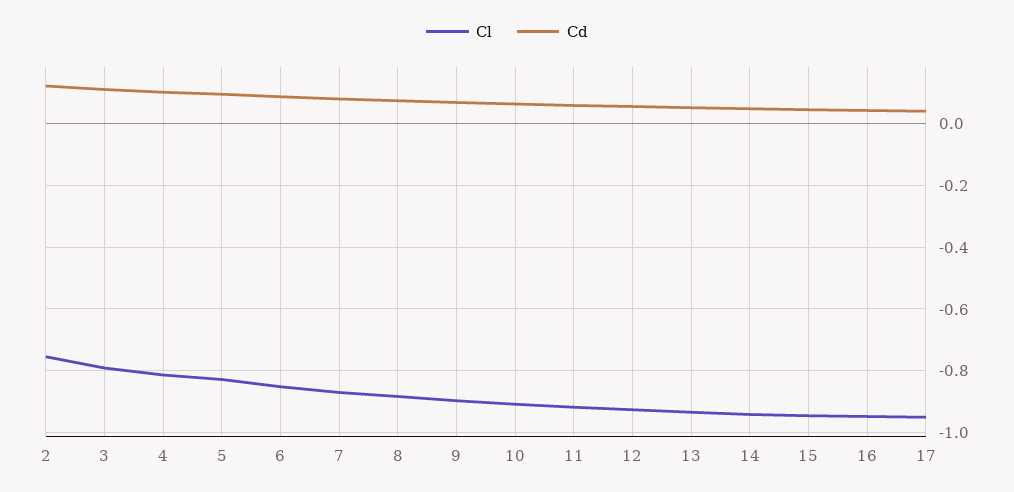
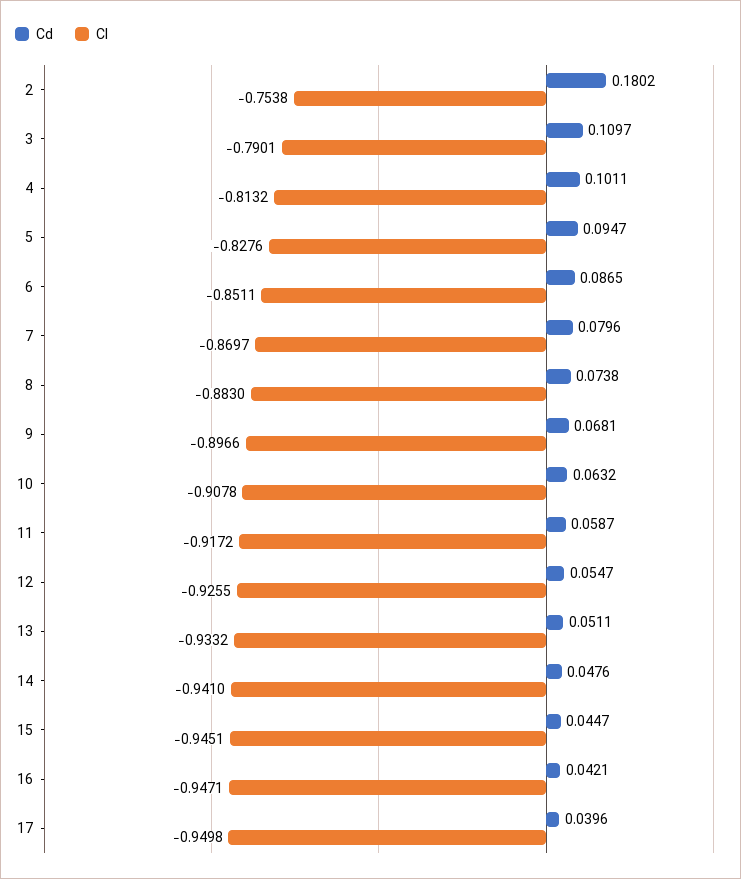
  {
    "Cl": {
      "2": -0.7538,
      "3": -0.7901,
      "4": -0.8132,
      "5": -0.8276,
      "6": -0.8511,
      "7": -0.8697,
      "8": -0.883,
      "9": -0.8966,
      "10": -0.9078,
      "11": -0.9172,
      "12": -0.9255,
      "13": -0.9332,
      "14": -0.941,
      "15": -0.9451,
      "16": -0.9471,
      "17": -0.9498
    },
    "Cd": {
-     "2": 0.12,
+     "2": 0.1802,
      "3": 0.1097,
      "4": 0.1011,
      "5": 0.0947,
      "6": 0.0865,
      "7": 0.0796,
      "8": 0.0738,
      "9": 0.0681,
      "10": 0.0632,
      "11": 0.0587,
      "12": 0.0547,
      "13": 0.0511,
      "14": 0.0476,
      "15": 0.0447,
      "16": 0.0421,
      "17": 0.0396
    }
  }

